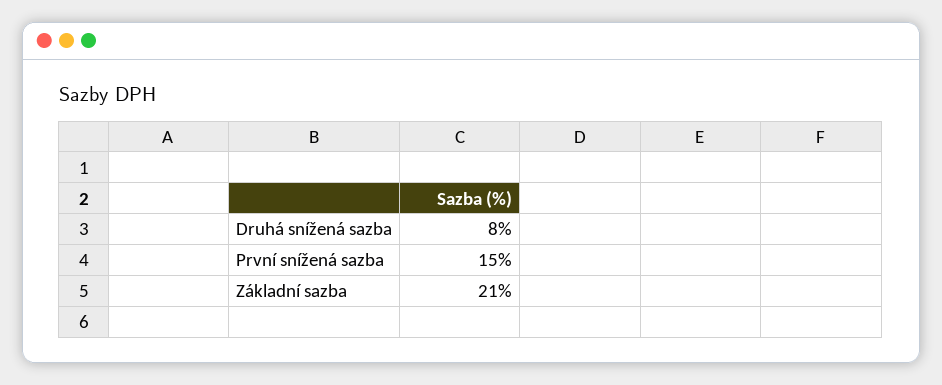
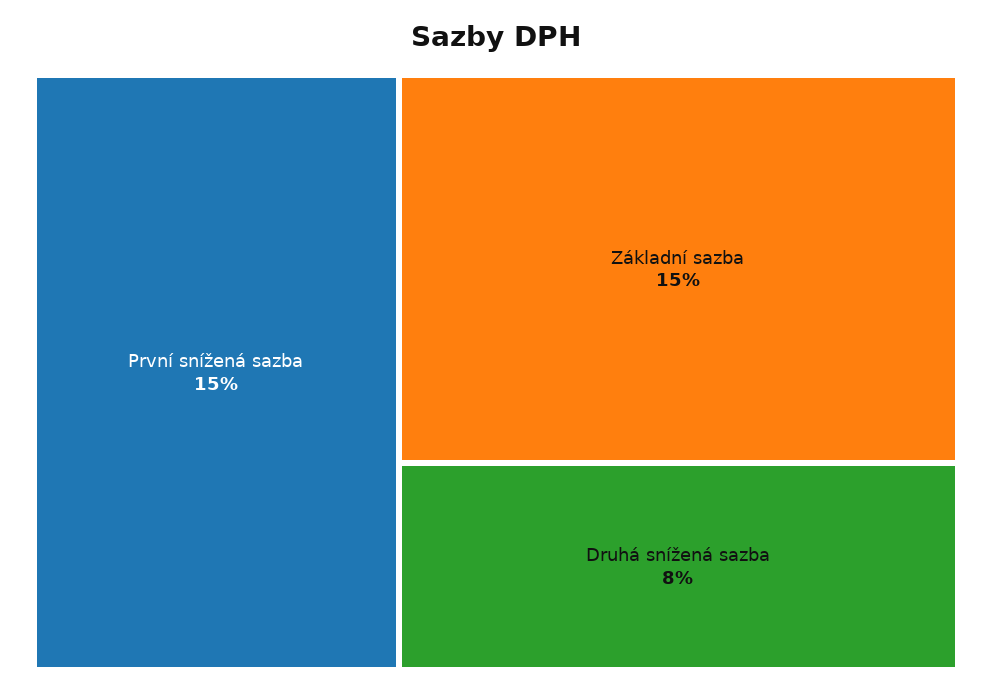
  {
    "Druhá snížená sazba": 8,
    "První snížená sazba": 15,
-   "Základní sazba": 21
+   "Základní sazba": 15
  }

